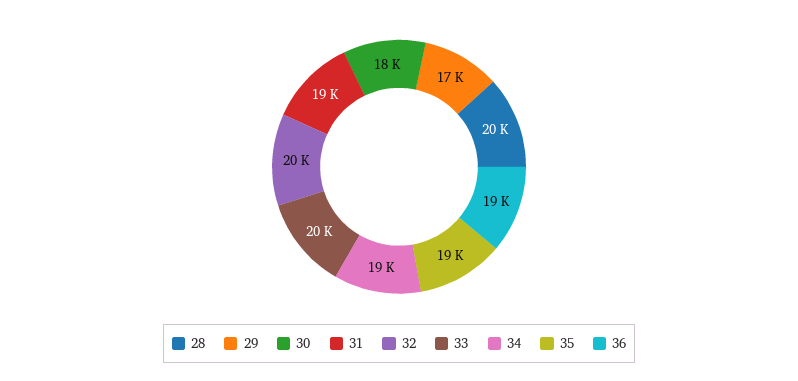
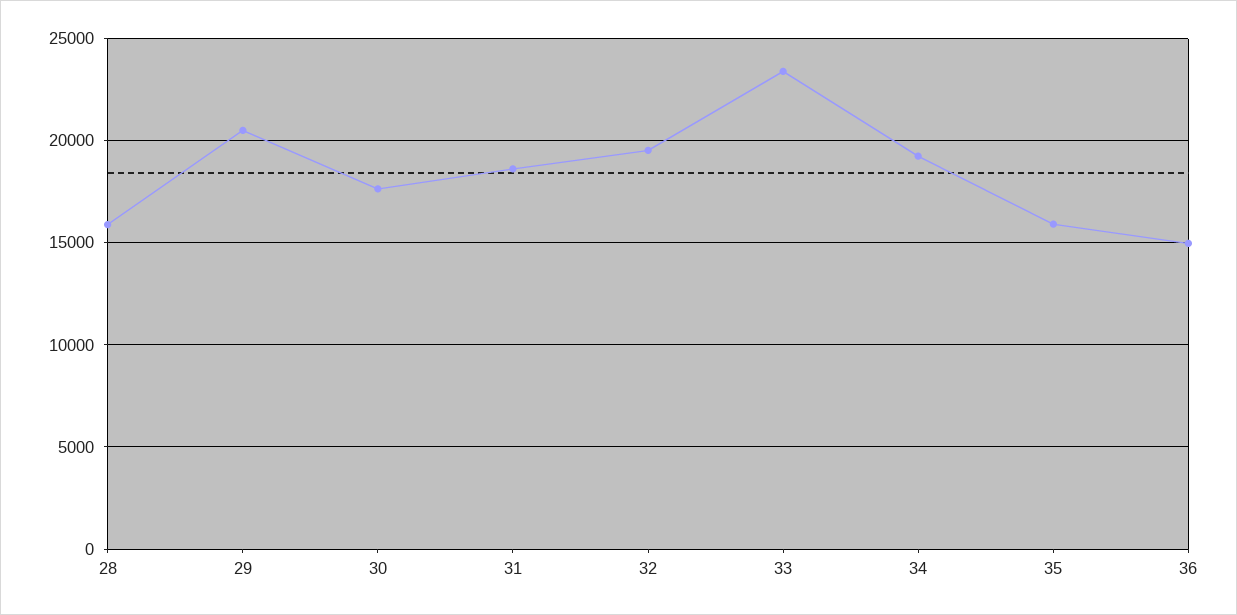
  {
-   "28": 20000,
+   "28": 16000,
-   "29": 17000,
+   "29": 20500,
    "30": 18000,
    "31": 19000,
    "32": 20000,
-   "33": 20000,
+   "33": 23500,
    "34": 19000,
-   "35": 19000,
+   "35": 16000,
-   "36": 19000
+   "36": 15000
  }

